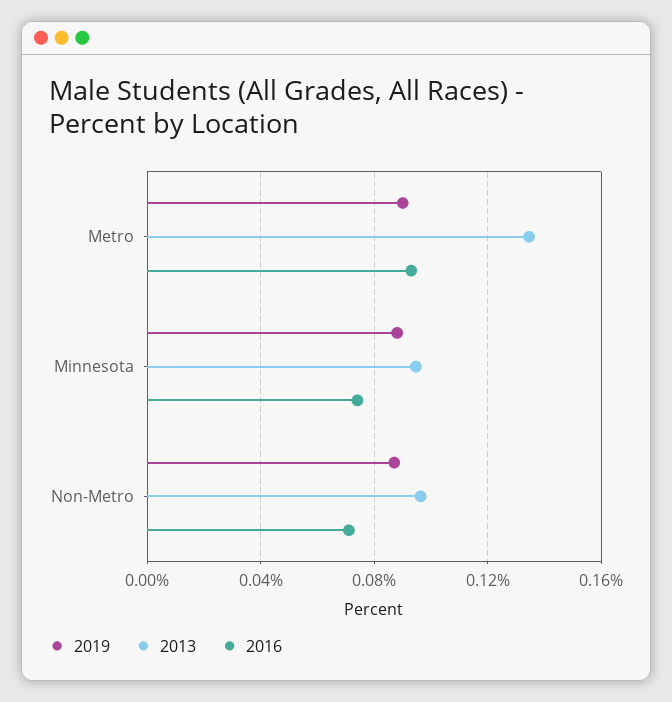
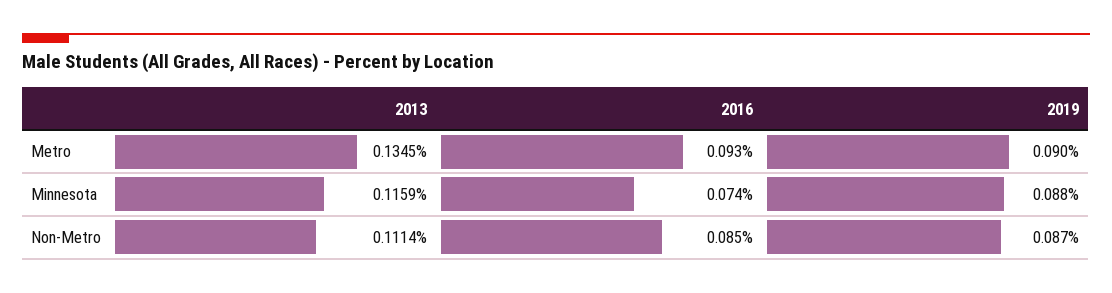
  {
    "2019": {
      "Metro": 0.09,
      "Minnesota": 0.088,
      "Non-Metro": 0.087
    },
    "2013": {
      "Metro": 0.1345,
-     "Minnesota": 0.095,
+     "Minnesota": 0.1159,
-     "Non-Metro": 0.095
+     "Non-Metro": 0.1114
    },
    "2016": {
      "Metro": 0.093,
      "Minnesota": 0.074,
-     "Non-Metro": 0.07
+     "Non-Metro": 0.085
    }
  }

